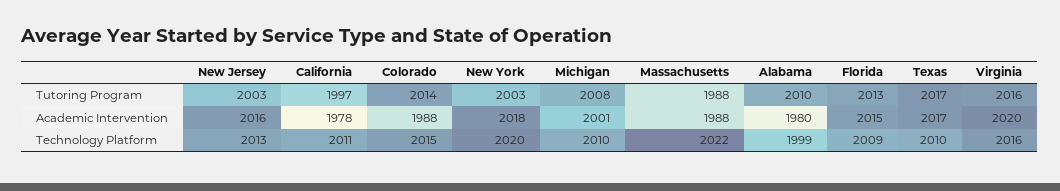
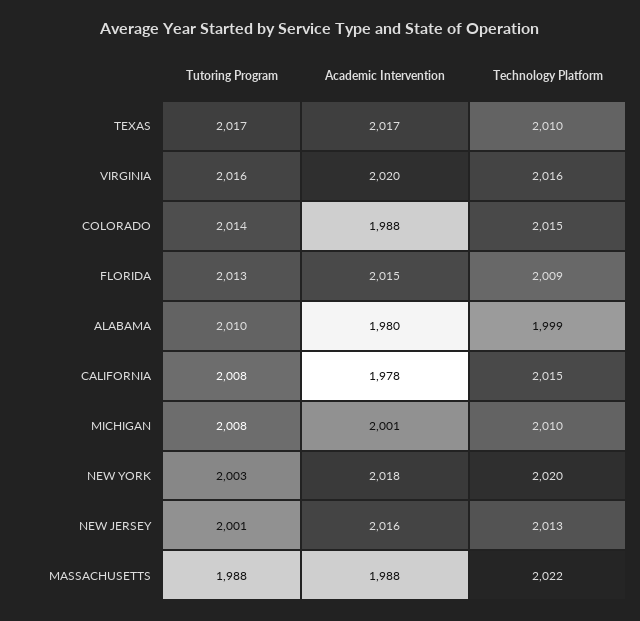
  {
    "New Jersey": {
-     "Tutoring Program": 2003,
+     "Tutoring Program": 2001,
      "Academic Intervention": 2016,
      "Technology Platform": 2013
    },
    "California": {
-     "Tutoring Program": 1997,
+     "Tutoring Program": 2008,
      "Academic Intervention": 1978,
-     "Technology Platform": 2011
+     "Technology Platform": 2015
    },
    "Colorado": {
      "Tutoring Program": 2014,
      "Academic Intervention": 1988,
      "Technology Platform": 2015
    },
    "New York": {
      "Tutoring Program": 2003,
      "Academic Intervention": 2018,
      "Technology Platform": 2020
    },
    "Michigan": {
      "Tutoring Program": 2008,
      "Academic Intervention": 2001,
      "Technology Platform": 2010
    },
    "Massachusetts": {
      "Tutoring Program": 1988,
      "Academic Intervention": 1988,
      "Technology Platform": 2022
    },
    "Alabama": {
      "Tutoring Program": 2010,
      "Academic Intervention": 1980,
      "Technology Platform": 1999
    },
    "Florida": {
      "Tutoring Program": 2013,
      "Academic Intervention": 2015,
      "Technology Platform": 2009
    },
    "Texas": {
      "Tutoring Program": 2017,
      "Academic Intervention": 2017,
      "Technology Platform": 2010
    },
    "Virginia": {
      "Tutoring Program": 2016,
      "Academic Intervention": 2020,
      "Technology Platform": 2016
    }
  }

